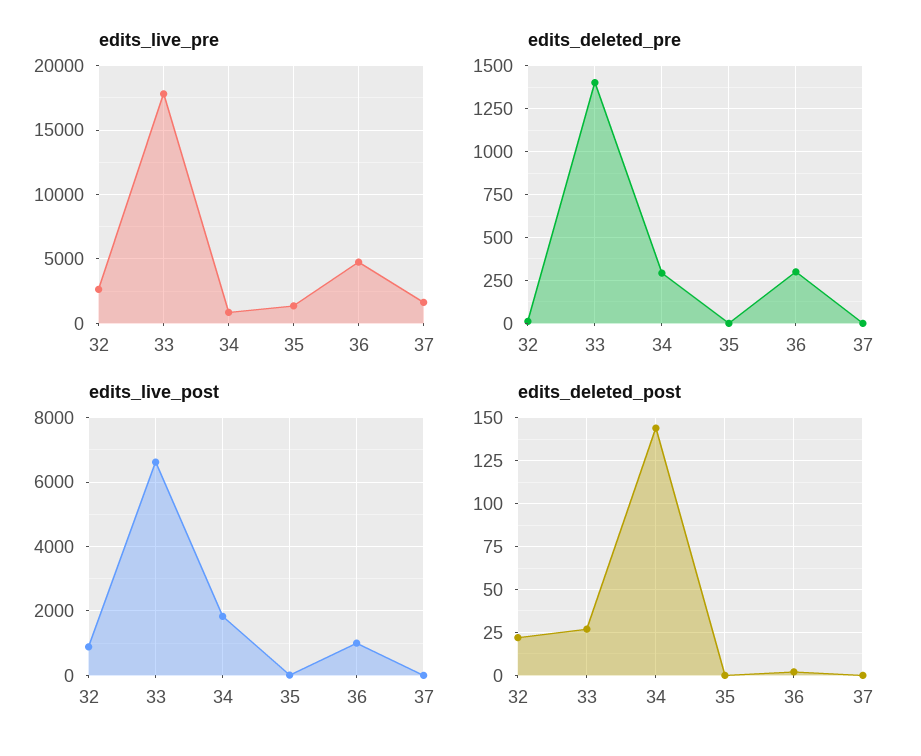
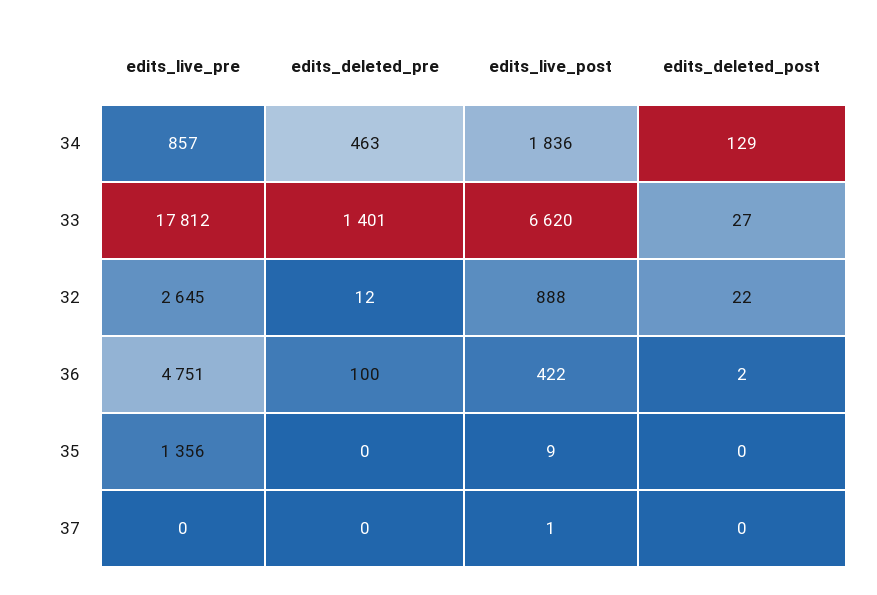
  {
    "edits_live_pre": {
      "32": 2645,
      "33": 17812,
      "34": 857,
      "35": 1356,
      "36": 4751,
-     "37": 1500
+     "37": 0
    },
    "edits_deleted_pre": {
      "32": 12,
      "33": 1401,
-     "34": 300,
+     "34": 463,
      "35": 0,
-     "36": 300,
+     "36": 100,
      "37": 0
    },
    "edits_live_post": {
      "32": 888,
      "33": 6620,
      "34": 1836,
      "35": 9,
-     "36": 1000,
+     "36": 422,
      "37": 1
    },
    "edits_deleted_post": {
      "32": 22,
      "33": 27,
-     "34": 145,
+     "34": 129,
      "35": 0,
      "36": 2,
      "37": 0
    }
  }

